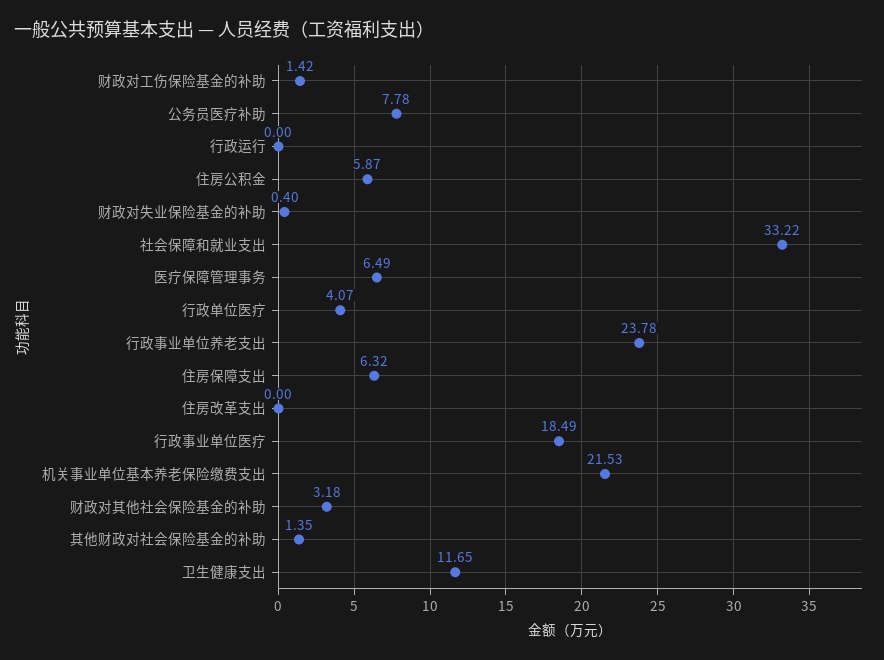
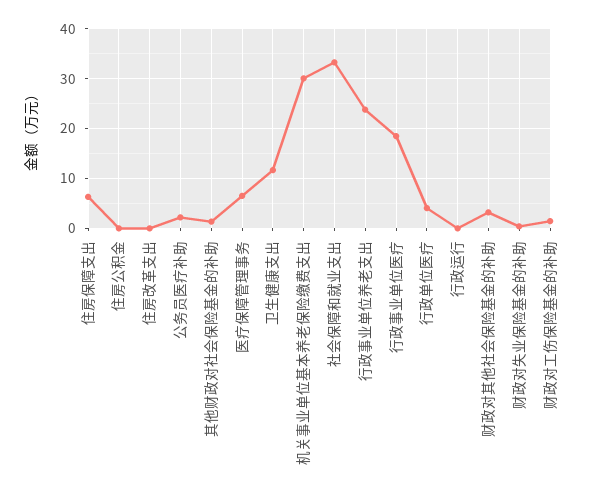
  {
    "财政对工伤保险基金的补助": 1.42,
-   "公务员医疗补助": 7.78,
+   "公务员医疗补助": 2,
    "行政运行": 0,
-   "住房公积金": 5.87,
+   "住房公积金": 0,
    "财政对失业保险基金的补助": 0.4,
    "社会保障和就业支出": 33.22,
    "医疗保障管理事务": 6.49,
    "行政单位医疗": 4.07,
    "行政事业单位养老支出": 23.78,
    "住房保障支出": 6.32,
    "住房改革支出": 0,
    "行政事业单位医疗": 18.49,
-   "机关事业单位基本养老保险缴费支出": 21.53,
+   "机关事业单位基本养老保险缴费支出": 30,
    "财政对其他社会保险基金的补助": 3.18,
    "其他财政对社会保险基金的补助": 1.35,
    "卫生健康支出": 11.65
  }

